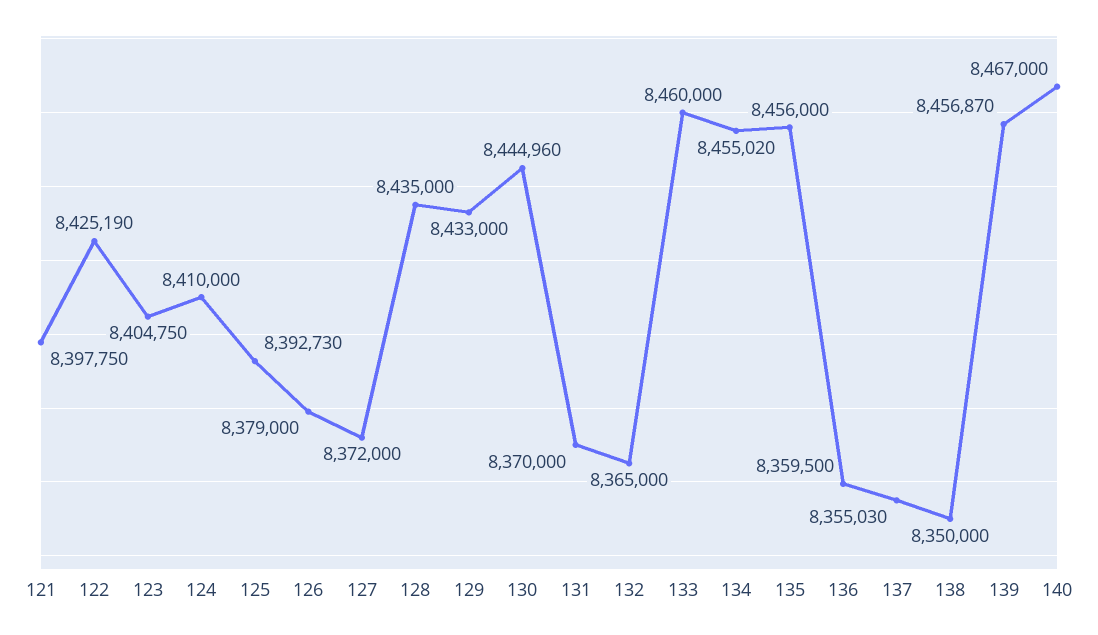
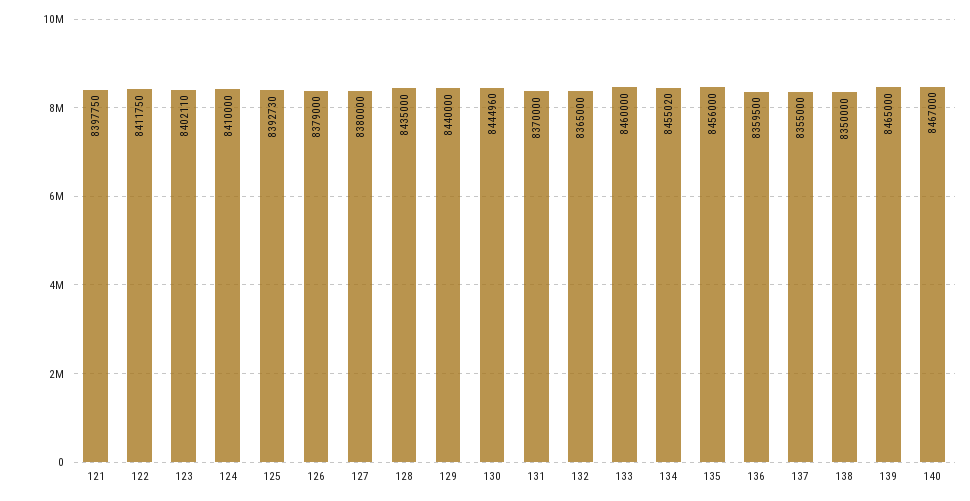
  {
    "121": 8397750,
-   "122": 8425190,
+   "122": 8411750,
-   "123": 8404750,
+   "123": 8402110,
    "124": 8410000,
    "125": 8392730,
    "126": 8379000,
-   "127": 8372000,
+   "127": 8380000,
    "128": 8435000,
-   "129": 8433000,
+   "129": 8440000,
    "130": 8444960,
    "131": 8370000,
    "132": 8365000,
    "133": 8460000,
    "134": 8455020,
    "135": 8456000,
    "136": 8359500,
-   "137": 8355030,
+   "137": 8355000,
    "138": 8350000,
-   "139": 8456870,
+   "139": 8465000,
    "140": 8467000
  }

